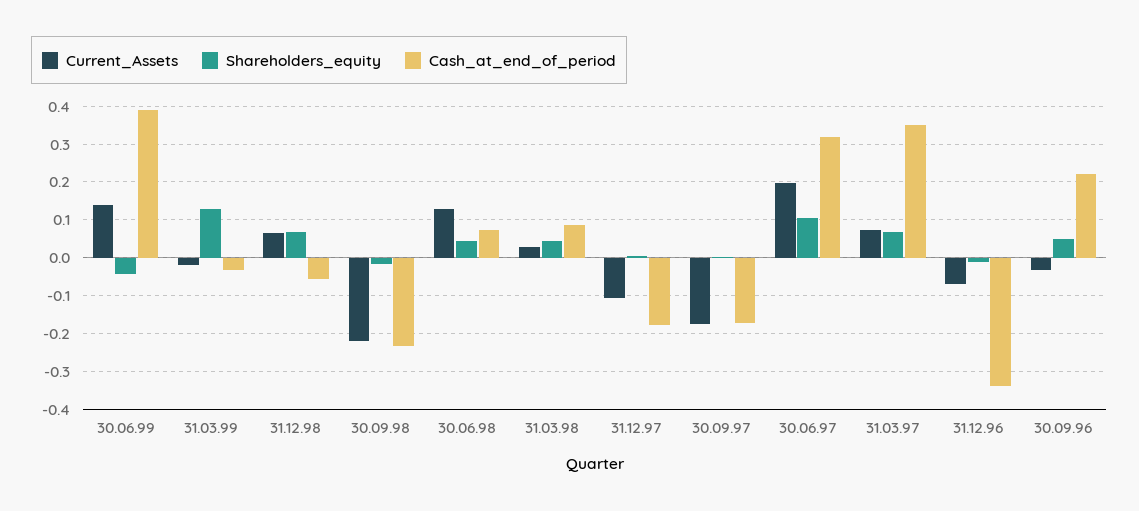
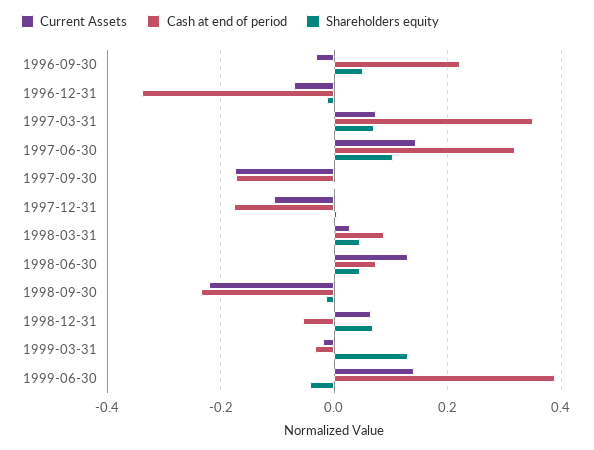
  {
    "Current_Assets": {
      "30.06.99": 0.14,
      "31.03.99": -0.02,
      "31.12.98": 0.06,
      "30.09.98": -0.22,
      "30.06.98": 0.12,
      "31.03.98": 0.02,
      "31.12.97": -0.1,
      "30.09.97": -0.18,
-     "30.06.97": 0.2,
+     "30.06.97": 0.14,
      "31.03.97": 0.08,
      "31.12.96": -0.08,
      "30.09.96": -0.04
    },
    "Shareholders_equity": {
      "30.06.99": -0.04,
      "31.03.99": 0.12,
      "31.12.98": 0.06,
      "30.09.98": -0.02,
      "30.06.98": 0.04,
      "31.03.98": 0.04,
      "31.12.97": 0,
      "30.09.97": 0,
      "30.06.97": 0.1,
      "31.03.97": 0.06,
      "31.12.96": -0.02,
      "30.09.96": 0.06
    },
    "Cash_at_end_of_period": {
      "30.06.99": 0.38,
      "31.03.99": -0.04,
      "31.12.98": -0.06,
      "30.09.98": -0.24,
      "30.06.98": 0.08,
      "31.03.98": 0.08,
      "31.12.97": -0.18,
      "30.09.97": -0.18,
      "30.06.97": 0.32,
      "31.03.97": 0.36,
      "31.12.96": -0.34,
      "30.09.96": 0.22
    }
  }

